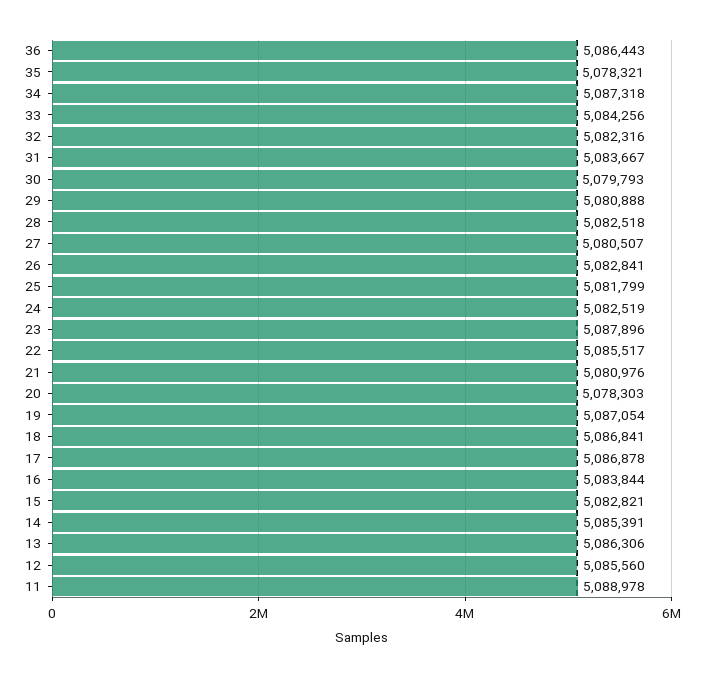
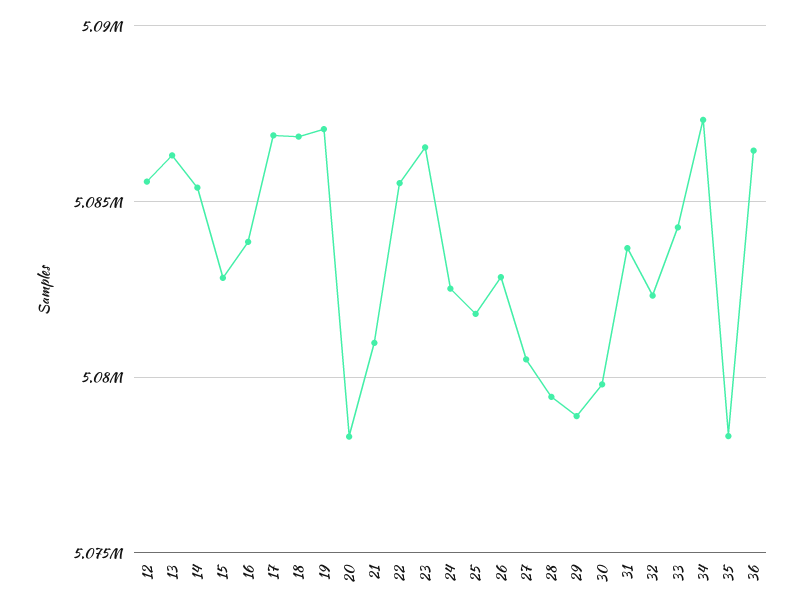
  {
    "36": 5086443,
    "35": 5078321,
    "34": 5087318,
    "33": 5084256,
    "32": 5082316,
    "31": 5083667,
    "30": 5079793,
-   "29": 5080888,
+   "29": 5079000,
-   "28": 5082518,
+   "28": 5079500,
    "27": 5080507,
    "26": 5082841,
    "25": 5081799,
    "24": 5082519,
-   "23": 5087896,
+   "23": 5086500,
    "22": 5085517,
    "21": 5080976,
    "20": 5078303,
    "19": 5087054,
    "18": 5086841,
    "17": 5086878,
    "16": 5083844,
    "15": 5082821,
    "14": 5085391,
    "13": 5086306,
-   "12": 5085560,
+   "12": 5085560
-   "11": 5088978
  }

